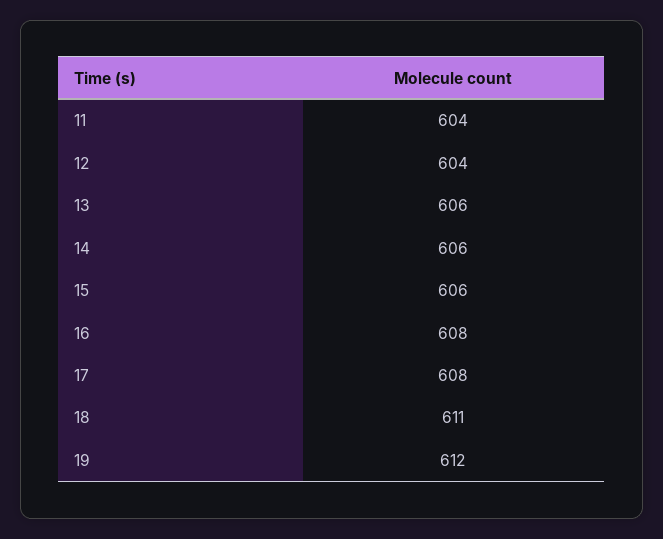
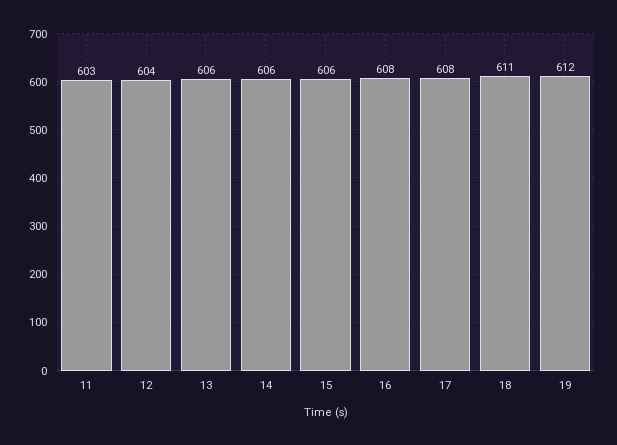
  {
-   "11": 604,
+   "11": 603,
    "12": 604,
    "13": 606,
    "14": 606,
    "15": 606,
    "16": 608,
    "17": 608,
    "18": 611,
    "19": 612
  }

